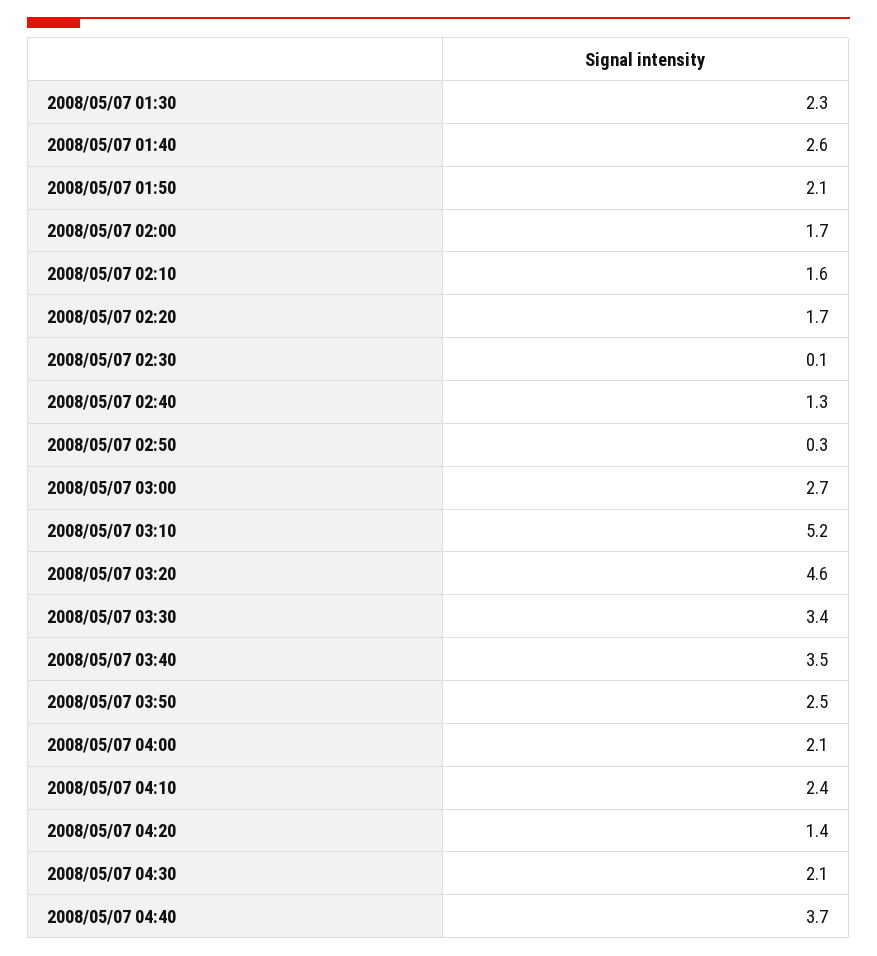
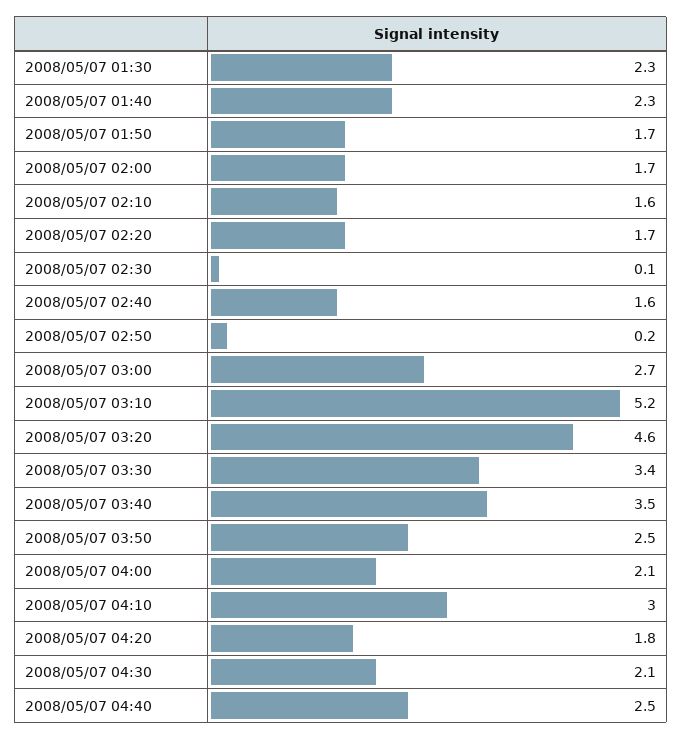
  {
    "2008/05/07 01:30": 2.3,
-   "2008/05/07 01:40": 2.6,
+   "2008/05/07 01:40": 2.3,
-   "2008/05/07 01:50": 2.1,
+   "2008/05/07 01:50": 1.7,
    "2008/05/07 02:00": 1.7,
    "2008/05/07 02:10": 1.6,
    "2008/05/07 02:20": 1.7,
    "2008/05/07 02:30": 0.1,
-   "2008/05/07 02:40": 1.3,
+   "2008/05/07 02:40": 1.6,
-   "2008/05/07 02:50": 0.3,
+   "2008/05/07 02:50": 0.2,
    "2008/05/07 03:00": 2.7,
    "2008/05/07 03:10": 5.2,
    "2008/05/07 03:20": 4.6,
    "2008/05/07 03:30": 3.4,
    "2008/05/07 03:40": 3.5,
    "2008/05/07 03:50": 2.5,
    "2008/05/07 04:00": 2.1,
-   "2008/05/07 04:10": 2.4,
+   "2008/05/07 04:10": 3,
-   "2008/05/07 04:20": 1.4,
+   "2008/05/07 04:20": 1.8,
    "2008/05/07 04:30": 2.1,
-   "2008/05/07 04:40": 3.7
+   "2008/05/07 04:40": 2.5
  }

